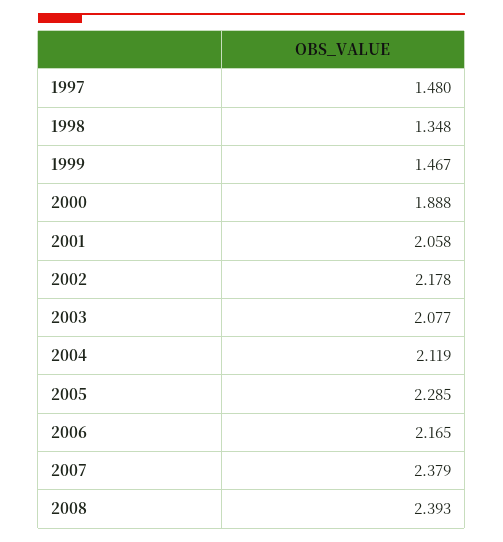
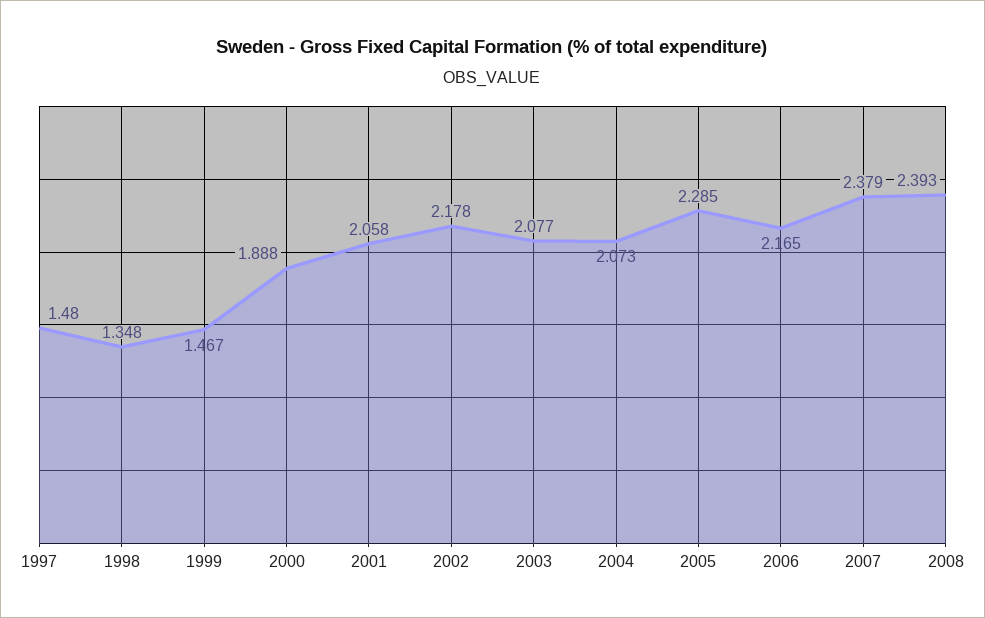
  {
    "1997": 1.48,
    "1998": 1.348,
    "1999": 1.467,
    "2000": 1.888,
    "2001": 2.058,
    "2002": 2.178,
    "2003": 2.077,
-   "2004": 2.119,
+   "2004": 2.073,
    "2005": 2.285,
    "2006": 2.165,
    "2007": 2.379,
    "2008": 2.393
  }

